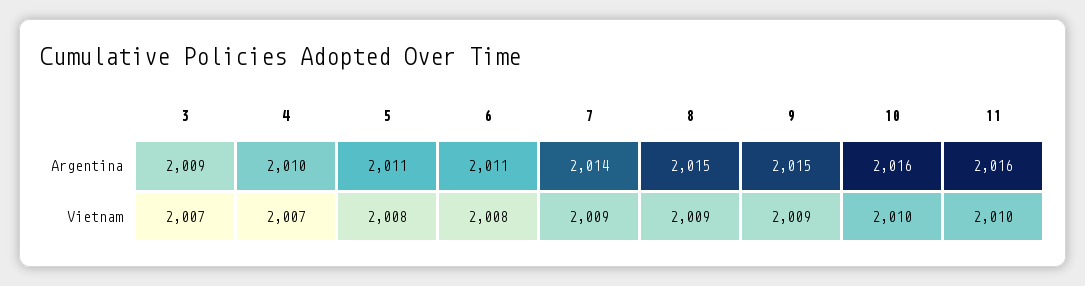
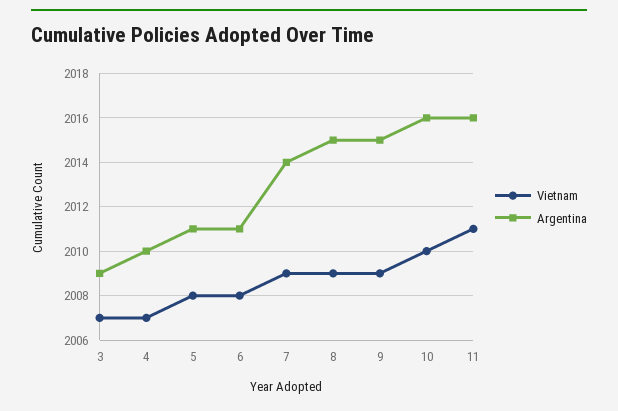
  {
    "Argentina": {
      "3": 2009,
      "4": 2010,
      "5": 2011,
      "6": 2011,
      "7": 2014,
      "8": 2015,
      "9": 2015,
      "10": 2016,
      "11": 2016
    },
    "Vietnam": {
      "3": 2007,
      "4": 2007,
      "5": 2008,
      "6": 2008,
      "7": 2009,
      "8": 2009,
      "9": 2009,
      "10": 2010,
-     "11": 2010
+     "11": 2011
    }
  }

